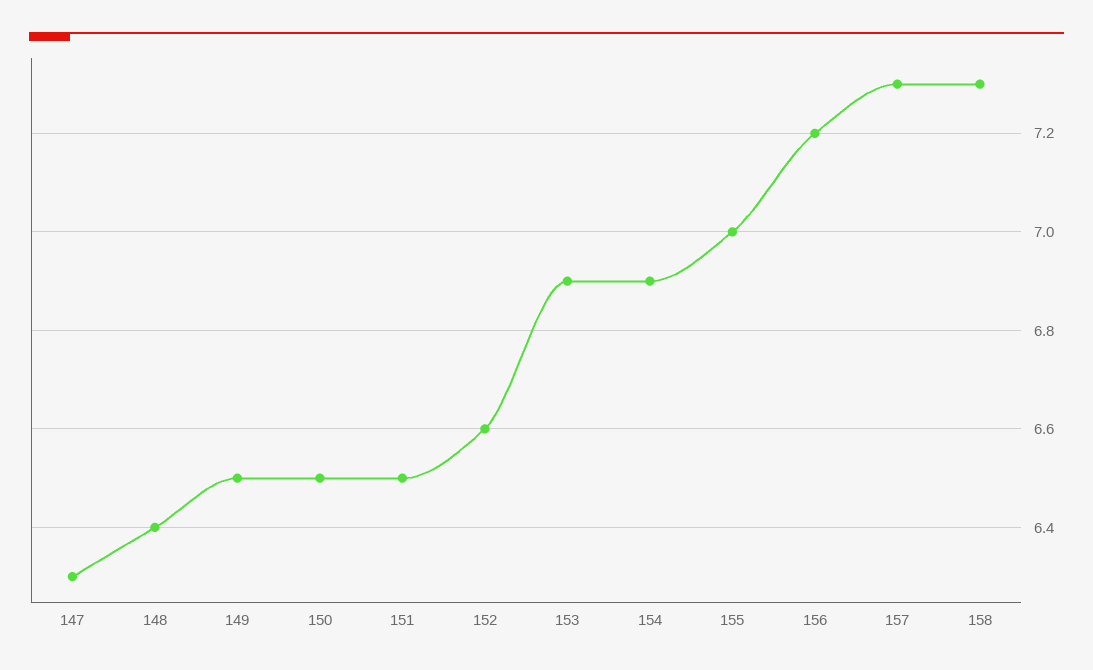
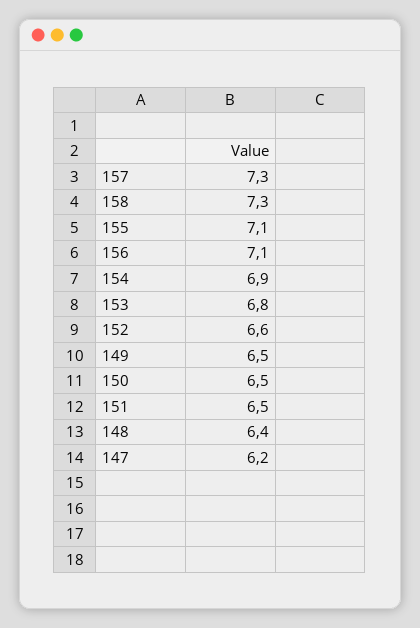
  {
-   "147": 6.3,
+   "147": 6.2,
    "148": 6.4,
    "149": 6.5,
    "150": 6.5,
    "151": 6.5,
    "152": 6.6,
-   "153": 6.9,
+   "153": 6.8,
    "154": 6.9,
-   "155": 7,
+   "155": 7.1,
-   "156": 7.2,
+   "156": 7.1,
    "157": 7.3,
    "158": 7.3
  }

